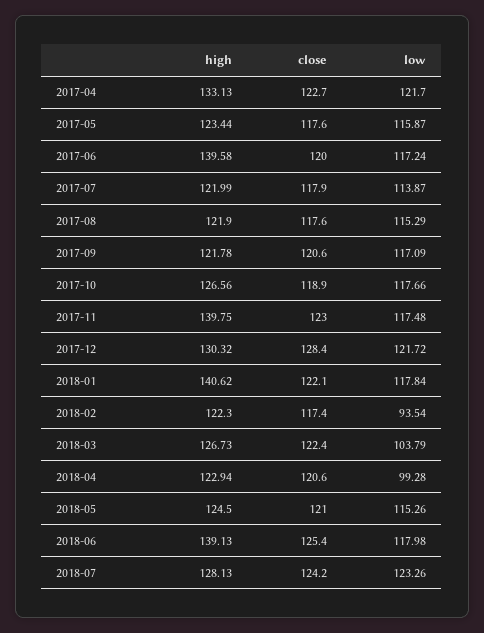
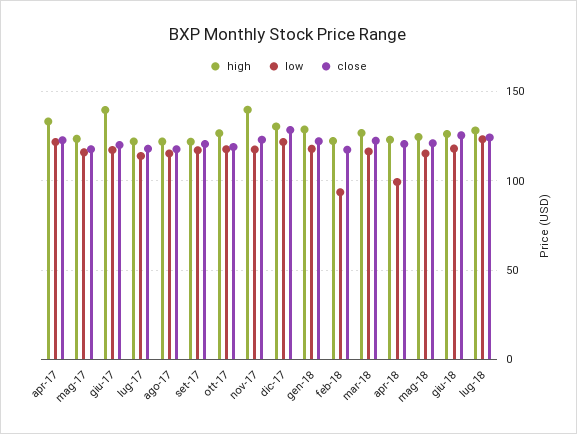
  {
    "high": {
      "2017-04": 133.13,
      "2017-05": 123.44,
      "2017-06": 139.58,
      "2017-07": 121.99,
      "2017-08": 121.9,
      "2017-09": 121.78,
      "2017-10": 126.56,
      "2017-11": 139.75,
      "2017-12": 130.32,
-     "2018-01": 140.62,
+     "2018-01": 130,
      "2018-02": 122.3,
      "2018-03": 126.73,
      "2018-04": 122.94,
      "2018-05": 124.5,
-     "2018-06": 139.13,
+     "2018-06": 125,
      "2018-07": 128.13
    },
    "close": {
      "2017-04": 122.7,
      "2017-05": 117.6,
      "2017-06": 120,
      "2017-07": 117.9,
      "2017-08": 117.6,
      "2017-09": 120.6,
      "2017-10": 118.9,
      "2017-11": 123,
      "2017-12": 128.4,
      "2018-01": 122.1,
      "2018-02": 117.4,
      "2018-03": 122.4,
      "2018-04": 120.6,
      "2018-05": 121,
      "2018-06": 125.4,
      "2018-07": 124.2
    },
    "low": {
      "2017-04": 121.7,
      "2017-05": 115.87,
      "2017-06": 117.24,
      "2017-07": 113.87,
      "2017-08": 115.29,
      "2017-09": 117.09,
      "2017-10": 117.66,
      "2017-11": 117.48,
      "2017-12": 121.72,
      "2018-01": 117.84,
      "2018-02": 93.54,
-     "2018-03": 103.79,
+     "2018-03": 115,
      "2018-04": 99.28,
      "2018-05": 115.26,
      "2018-06": 117.98,
      "2018-07": 123.26
    }
  }

